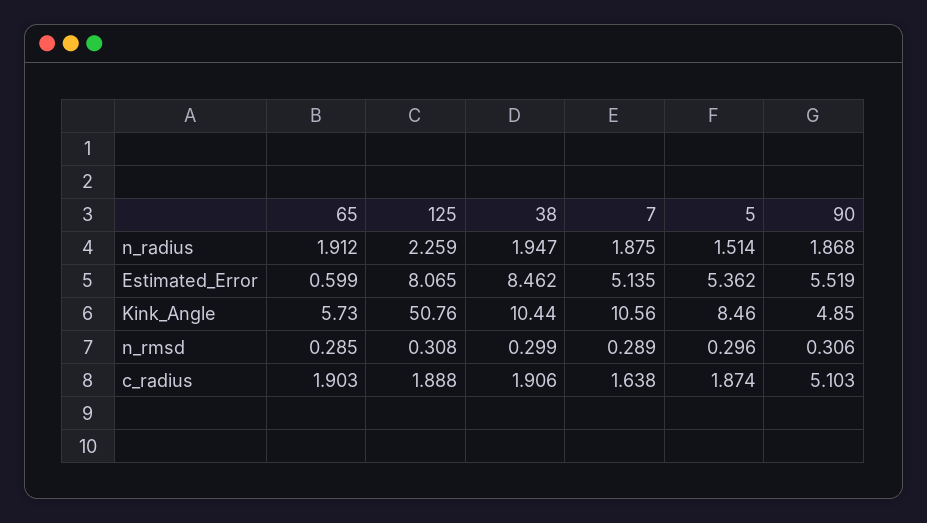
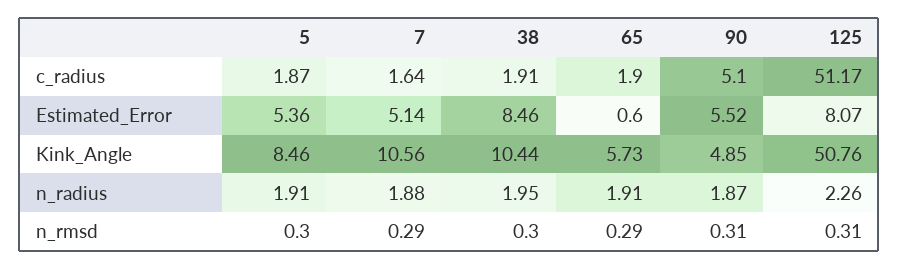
  {
    "65": {
      "n_radius": 1.912,
      "Estimated_Error": 0.599,
      "Kink_Angle": 5.73,
      "n_rmsd": 0.285,
      "c_radius": 1.903
    },
    "125": {
      "n_radius": 2.259,
      "Estimated_Error": 8.065,
      "Kink_Angle": 50.76,
      "n_rmsd": 0.308,
-     "c_radius": 1.888
+     "c_radius": 51.17
    },
    "38": {
      "n_radius": 1.947,
      "Estimated_Error": 8.462,
      "Kink_Angle": 10.44,
      "n_rmsd": 0.299,
      "c_radius": 1.906
    },
    "7": {
      "n_radius": 1.875,
      "Estimated_Error": 5.135,
      "Kink_Angle": 10.56,
      "n_rmsd": 0.289,
      "c_radius": 1.638
    },
    "5": {
-     "n_radius": 1.514,
+     "n_radius": 1.91,
      "Estimated_Error": 5.362,
      "Kink_Angle": 8.46,
      "n_rmsd": 0.296,
      "c_radius": 1.874
    },
    "90": {
      "n_radius": 1.868,
      "Estimated_Error": 5.519,
      "Kink_Angle": 4.85,
      "n_rmsd": 0.306,
      "c_radius": 5.103
    }
  }

